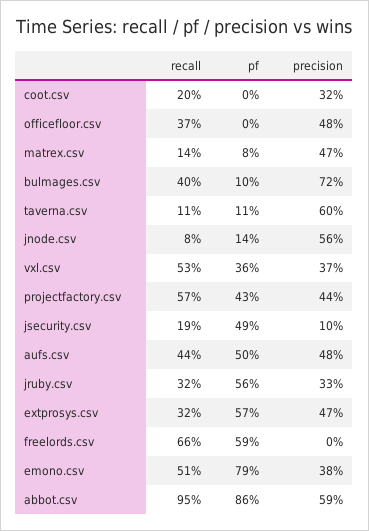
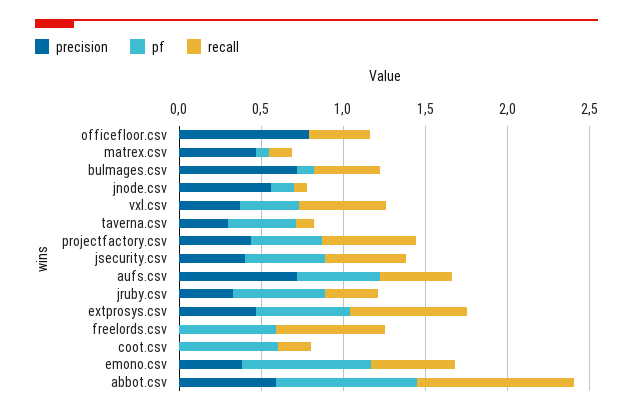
  {
    "recall": {
      "coot.csv": 0.2,
      "officefloor.csv": 0.37,
      "matrex.csv": 0.14,
      "bulmages.csv": 0.4,
      "taverna.csv": 0.11,
      "jnode.csv": 0.08,
      "vxl.csv": 0.53,
      "projectfactory.csv": 0.57,
-     "jsecurity.csv": 0.19,
+     "jsecurity.csv": 0.5,
      "aufs.csv": 0.44,
      "jruby.csv": 0.32,
-     "extprosys.csv": 0.32,
+     "extprosys.csv": 0.7,
      "freelords.csv": 0.66,
      "emono.csv": 0.51,
      "abbot.csv": 0.95
    },
    "pf": {
-     "coot.csv": 0,
+     "coot.csv": 0.6,
      "officefloor.csv": 0,
      "matrex.csv": 0.08,
      "bulmages.csv": 0.1,
-     "taverna.csv": 0.11,
+     "taverna.csv": 0.4,
      "jnode.csv": 0.14,
      "vxl.csv": 0.36,
      "projectfactory.csv": 0.43,
      "jsecurity.csv": 0.49,
      "aufs.csv": 0.5,
      "jruby.csv": 0.56,
      "extprosys.csv": 0.57,
      "freelords.csv": 0.59,
      "emono.csv": 0.79,
      "abbot.csv": 0.86
    },
    "precision": {
-     "coot.csv": 0.32,
+     "coot.csv": 0,
-     "officefloor.csv": 0.48,
+     "officefloor.csv": 0.8,
      "matrex.csv": 0.47,
      "bulmages.csv": 0.72,
-     "taverna.csv": 0.6,
+     "taverna.csv": 0.3,
      "jnode.csv": 0.56,
      "vxl.csv": 0.37,
      "projectfactory.csv": 0.44,
-     "jsecurity.csv": 0.1,
+     "jsecurity.csv": 0.4,
-     "aufs.csv": 0.48,
+     "aufs.csv": 0.7,
      "jruby.csv": 0.33,
      "extprosys.csv": 0.47,
      "freelords.csv": 0,
      "emono.csv": 0.38,
      "abbot.csv": 0.59
    }
  }

